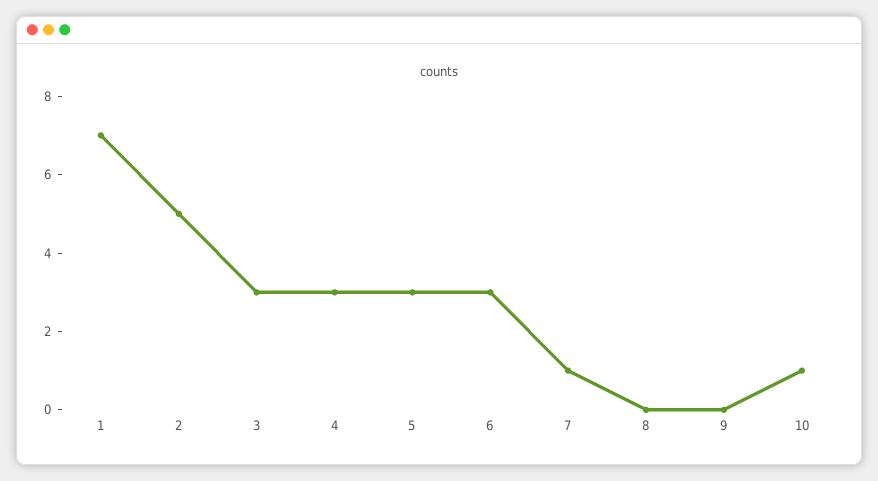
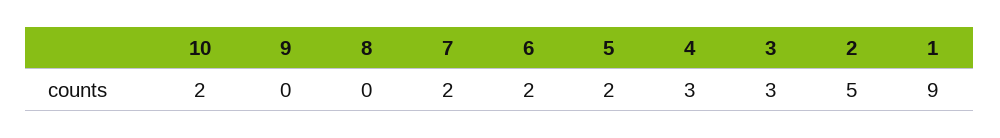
  {
-   "1": 7,
+   "1": 9,
    "2": 5,
    "3": 3,
    "4": 3,
-   "5": 3,
+   "5": 2,
-   "6": 3,
+   "6": 2,
-   "7": 1,
+   "7": 2,
    "8": 0,
    "9": 0,
-   "10": 1
+   "10": 2
  }

